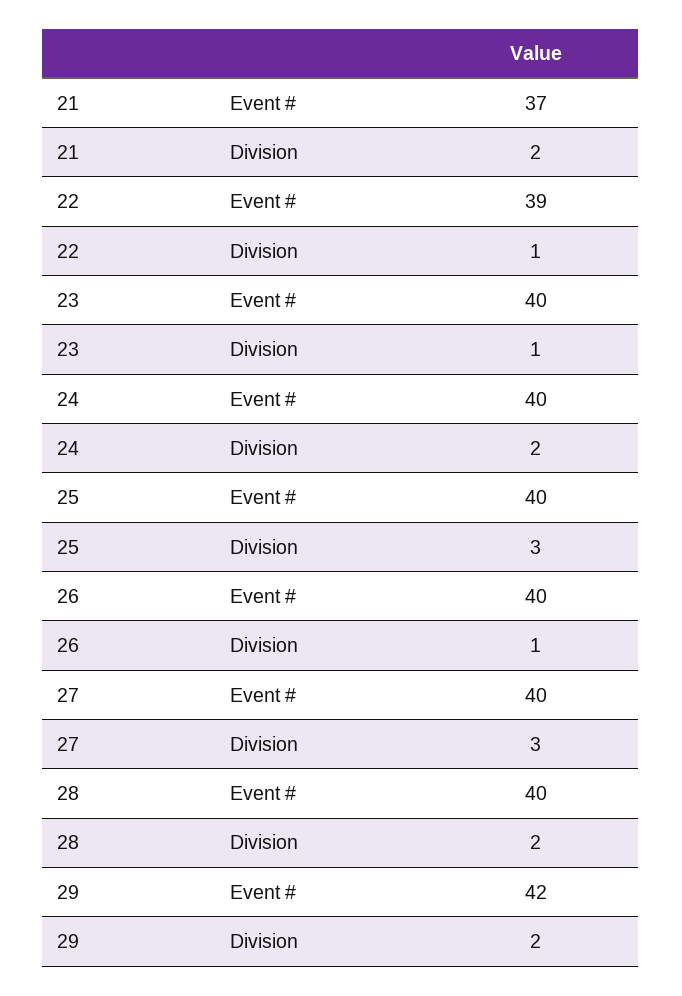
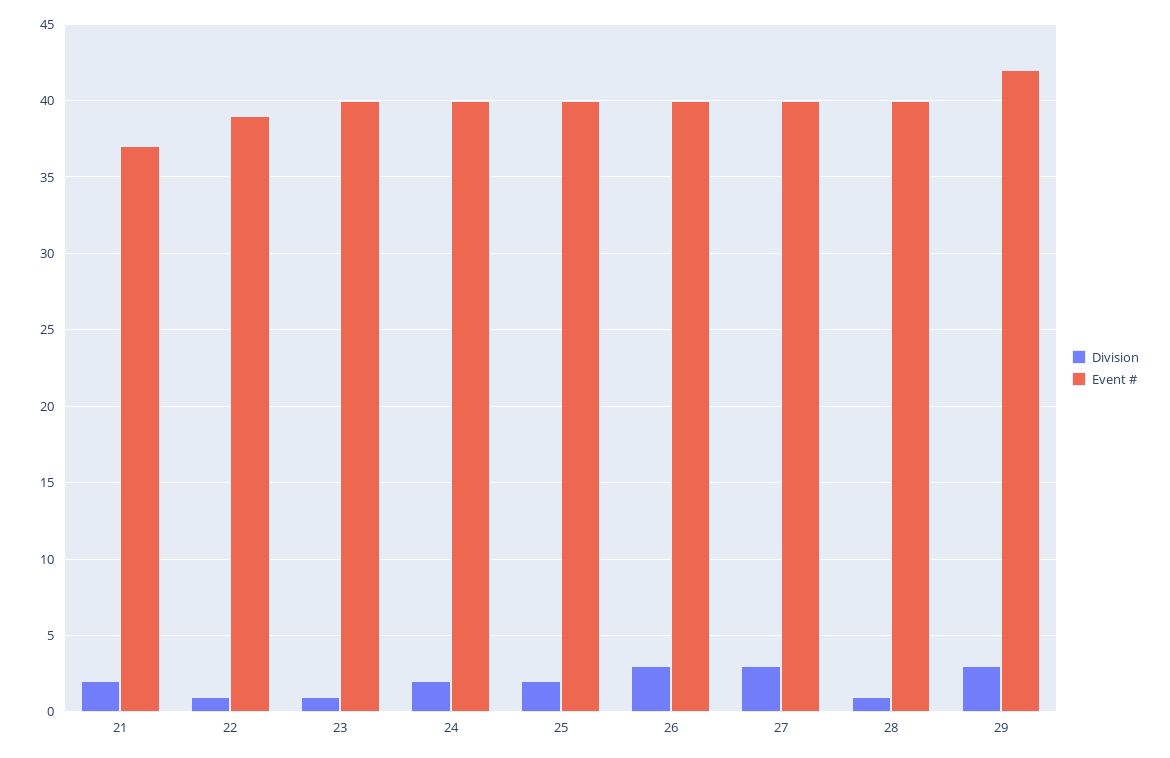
  {
    "Event #": {
      "21": 37,
      "22": 39,
      "23": 40,
      "24": 40,
      "25": 40,
      "26": 40,
      "27": 40,
      "28": 40,
      "29": 42
    },
    "Division": {
      "21": 2,
      "22": 1,
      "23": 1,
      "24": 2,
-     "25": 3,
+     "25": 2,
-     "26": 1,
+     "26": 3,
      "27": 3,
-     "28": 2,
+     "28": 1,
-     "29": 2
+     "29": 3
    }
  }

